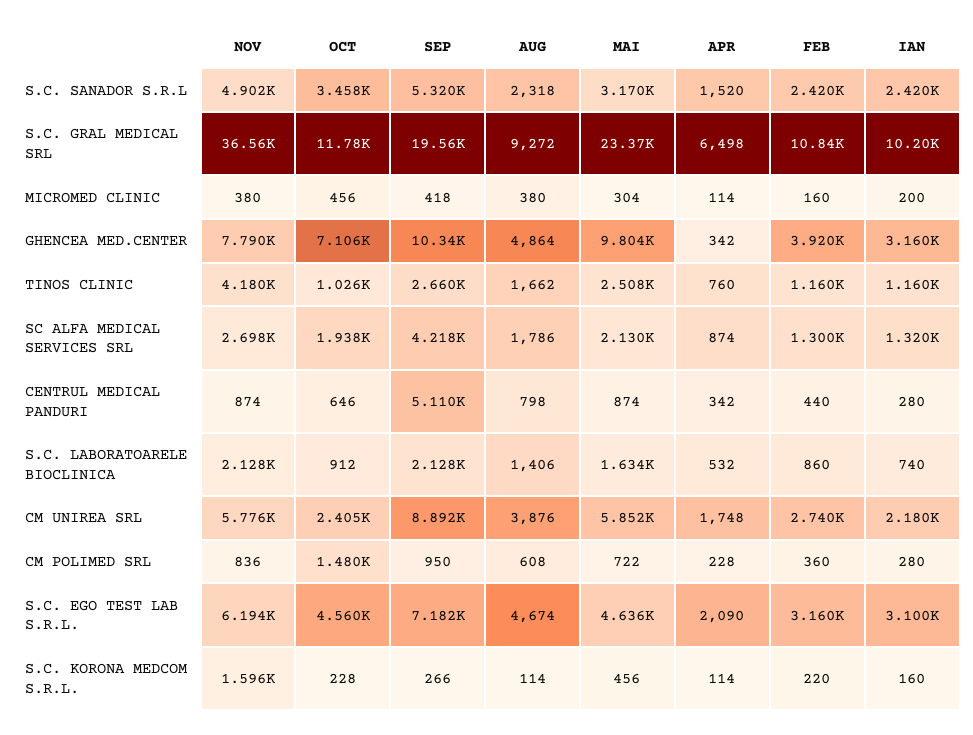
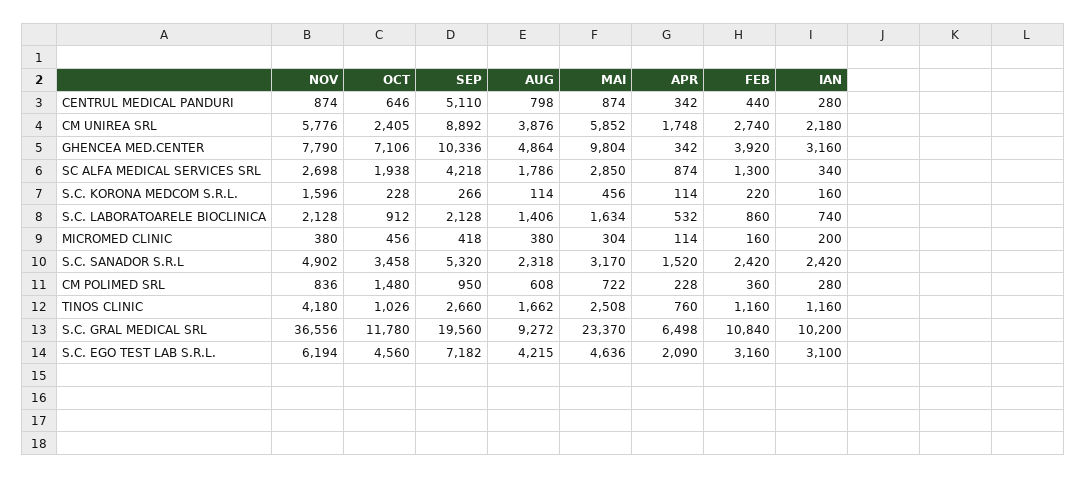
  {
    "NOV": {
      "S.C. SANADOR S.R.L": 4902,
      "S.C. GRAL MEDICAL SRL": 36556,
      "MICROMED CLINIC": 380,
      "GHENCEA MED.CENTER": 7790,
      "TINOS CLINIC": 4180,
      "SC ALFA MEDICAL SERVICES SRL": 2698,
      "CENTRUL MEDICAL PANDURI": 874,
      "S.C. LABORATOARELE BIOCLINICA": 2128,
      "CM UNIREA SRL": 5776,
      "CM POLIMED SRL": 836,
      "S.C. EGO TEST LAB S.R.L.": 6194,
      "S.C. KORONA MEDCOM S.R.L.": 1596
    },
    "OCT": {
      "S.C. SANADOR S.R.L": 3458,
      "S.C. GRAL MEDICAL SRL": 11780,
      "MICROMED CLINIC": 456,
      "GHENCEA MED.CENTER": 7106,
      "TINOS CLINIC": 1026,
      "SC ALFA MEDICAL SERVICES SRL": 1938,
      "CENTRUL MEDICAL PANDURI": 646,
      "S.C. LABORATOARELE BIOCLINICA": 912,
      "CM UNIREA SRL": 2405,
      "CM POLIMED SRL": 1480,
      "S.C. EGO TEST LAB S.R.L.": 4560,
      "S.C. KORONA MEDCOM S.R.L.": 228
    },
    "SEP": {
      "S.C. SANADOR S.R.L": 5320,
      "S.C. GRAL MEDICAL SRL": 19560,
      "MICROMED CLINIC": 418,
      "GHENCEA MED.CENTER": 10336,
      "TINOS CLINIC": 2660,
      "SC ALFA MEDICAL SERVICES SRL": 4218,
      "CENTRUL MEDICAL PANDURI": 5110,
      "S.C. LABORATOARELE BIOCLINICA": 2128,
      "CM UNIREA SRL": 8892,
      "CM POLIMED SRL": 950,
      "S.C. EGO TEST LAB S.R.L.": 7182,
      "S.C. KORONA MEDCOM S.R.L.": 266
    },
    "AUG": {
      "S.C. SANADOR S.R.L": 2318,
      "S.C. GRAL MEDICAL SRL": 9272,
      "MICROMED CLINIC": 380,
      "GHENCEA MED.CENTER": 4864,
      "TINOS CLINIC": 1662,
      "SC ALFA MEDICAL SERVICES SRL": 1786,
      "CENTRUL MEDICAL PANDURI": 798,
      "S.C. LABORATOARELE BIOCLINICA": 1406,
      "CM UNIREA SRL": 3876,
      "CM POLIMED SRL": 608,
-     "S.C. EGO TEST LAB S.R.L.": 4674,
+     "S.C. EGO TEST LAB S.R.L.": 4215,
      "S.C. KORONA MEDCOM S.R.L.": 114
    },
    "MAI": {
      "S.C. SANADOR S.R.L": 3170,
      "S.C. GRAL MEDICAL SRL": 23370,
      "MICROMED CLINIC": 304,
      "GHENCEA MED.CENTER": 9804,
      "TINOS CLINIC": 2508,
-     "SC ALFA MEDICAL SERVICES SRL": 2130,
+     "SC ALFA MEDICAL SERVICES SRL": 2850,
      "CENTRUL MEDICAL PANDURI": 874,
      "S.C. LABORATOARELE BIOCLINICA": 1634,
      "CM UNIREA SRL": 5852,
      "CM POLIMED SRL": 722,
      "S.C. EGO TEST LAB S.R.L.": 4636,
      "S.C. KORONA MEDCOM S.R.L.": 456
    },
    "APR": {
      "S.C. SANADOR S.R.L": 1520,
      "S.C. GRAL MEDICAL SRL": 6498,
      "MICROMED CLINIC": 114,
      "GHENCEA MED.CENTER": 342,
      "TINOS CLINIC": 760,
      "SC ALFA MEDICAL SERVICES SRL": 874,
      "CENTRUL MEDICAL PANDURI": 342,
      "S.C. LABORATOARELE BIOCLINICA": 532,
      "CM UNIREA SRL": 1748,
      "CM POLIMED SRL": 228,
      "S.C. EGO TEST LAB S.R.L.": 2090,
      "S.C. KORONA MEDCOM S.R.L.": 114
    },
    "FEB": {
      "S.C. SANADOR S.R.L": 2420,
      "S.C. GRAL MEDICAL SRL": 10840,
      "MICROMED CLINIC": 160,
      "GHENCEA MED.CENTER": 3920,
      "TINOS CLINIC": 1160,
      "SC ALFA MEDICAL SERVICES SRL": 1300,
      "CENTRUL MEDICAL PANDURI": 440,
      "S.C. LABORATOARELE BIOCLINICA": 860,
      "CM UNIREA SRL": 2740,
      "CM POLIMED SRL": 360,
      "S.C. EGO TEST LAB S.R.L.": 3160,
      "S.C. KORONA MEDCOM S.R.L.": 220
    },
    "IAN": {
      "S.C. SANADOR S.R.L": 2420,
      "S.C. GRAL MEDICAL SRL": 10200,
      "MICROMED CLINIC": 200,
      "GHENCEA MED.CENTER": 3160,
      "TINOS CLINIC": 1160,
-     "SC ALFA MEDICAL SERVICES SRL": 1320,
+     "SC ALFA MEDICAL SERVICES SRL": 340,
      "CENTRUL MEDICAL PANDURI": 280,
      "S.C. LABORATOARELE BIOCLINICA": 740,
      "CM UNIREA SRL": 2180,
      "CM POLIMED SRL": 280,
      "S.C. EGO TEST LAB S.R.L.": 3100,
      "S.C. KORONA MEDCOM S.R.L.": 160
    }
  }

